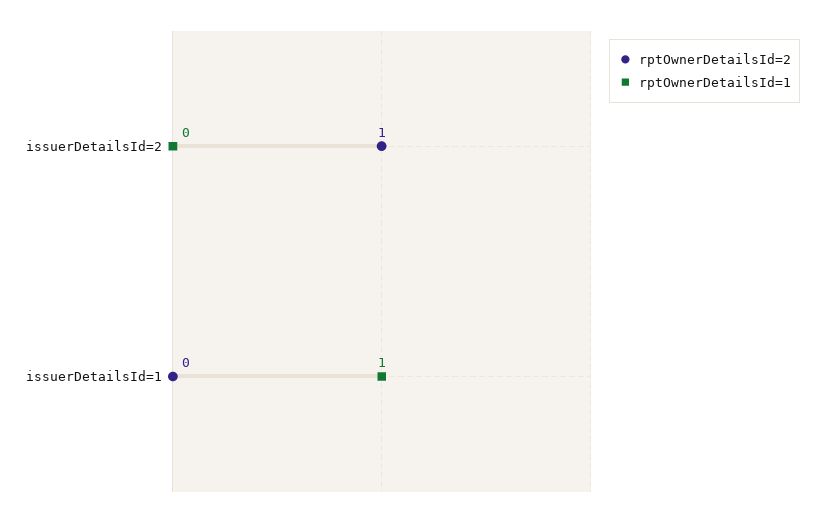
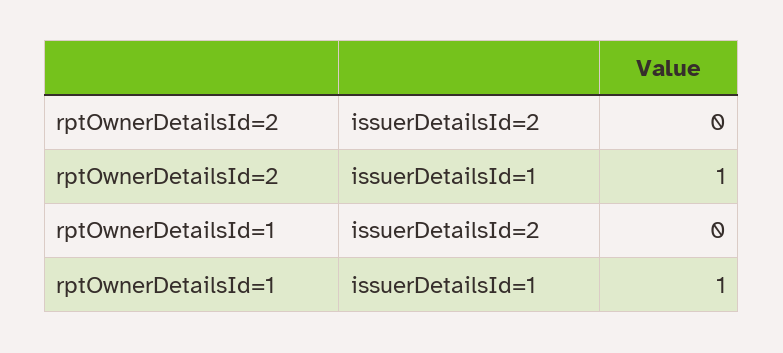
  {
    "rptOwnerDetailsId=2": {
-     "issuerDetailsId=2": 1,
+     "issuerDetailsId=2": 0,
-     "issuerDetailsId=1": 0
+     "issuerDetailsId=1": 1
    },
    "rptOwnerDetailsId=1": {
      "issuerDetailsId=2": 0,
      "issuerDetailsId=1": 1
    }
  }

